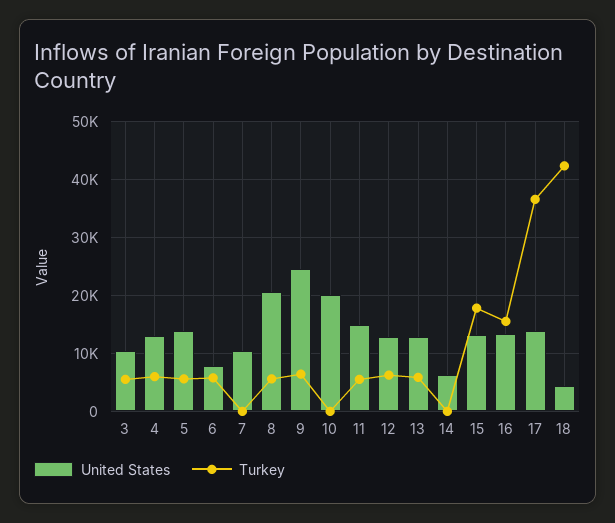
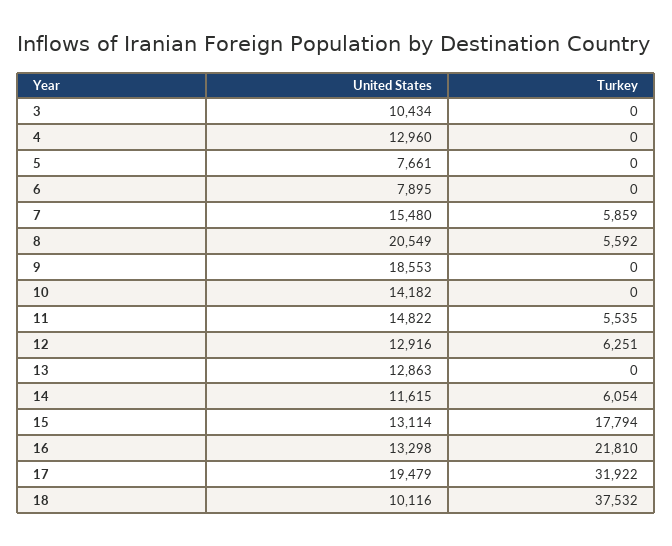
  {
    "United States": {
      "3": 10434,
      "4": 12960,
-     "5": 14000,
+     "5": 7661,
      "6": 7895,
-     "7": 10000,
+     "7": 15480,
      "8": 20549,
-     "9": 24000,
+     "9": 18553,
-     "10": 20000,
+     "10": 14182,
      "11": 14822,
      "12": 12916,
      "13": 12863,
-     "14": 6000,
+     "14": 11615,
      "15": 13114,
      "16": 13298,
-     "17": 14000,
+     "17": 19479,
-     "18": 4000
+     "18": 10116
    },
    "Turkey": {
-     "3": 6000,
+     "3": 0,
-     "4": 6000,
+     "4": 0,
-     "5": 6000,
+     "5": 0,
-     "6": 6000,
+     "6": 0,
-     "7": 0,
+     "7": 5859,
      "8": 5592,
-     "9": 6000,
+     "9": 0,
      "10": 0,
      "11": 5535,
      "12": 6251,
-     "13": 6000,
+     "13": 0,
-     "14": 0,
+     "14": 6054,
      "15": 17794,
-     "16": 16000,
+     "16": 21810,
-     "17": 36000,
+     "17": 31922,
-     "18": 42000
+     "18": 37532
    }
  }

